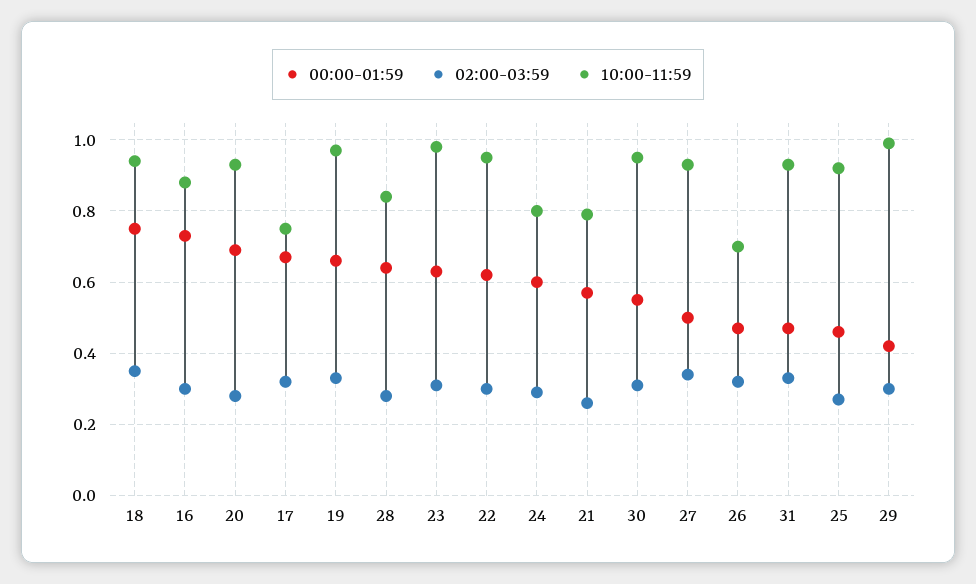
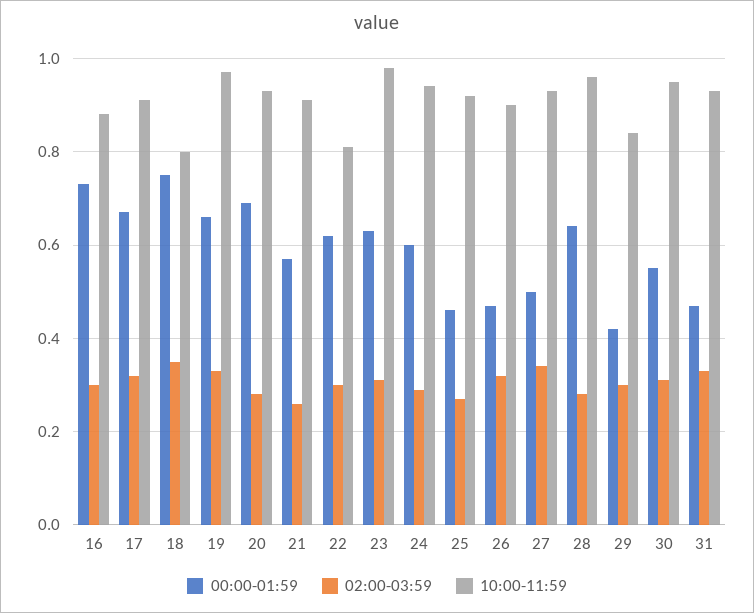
  {
    "00:00-01:59": {
      "18": 0.75,
      "16": 0.75,
      "20": 0.7,
      "17": 0.65,
      "19": 0.65,
      "28": 0.65,
      "23": 0.65,
      "22": 0.6,
      "24": 0.6,
      "21": 0.55,
      "30": 0.55,
      "27": 0.5,
      "26": 0.45,
      "31": 0.45,
      "25": 0.45,
      "29": 0.4
    },
    "02:00-03:59": {
      "18": 0.35,
      "16": 0.3,
      "20": 0.3,
      "17": 0.3,
      "19": 0.35,
      "28": 0.3,
      "23": 0.3,
      "22": 0.3,
      "24": 0.3,
      "21": 0.25,
      "30": 0.3,
      "27": 0.35,
      "26": 0.3,
      "31": 0.35,
      "25": 0.25,
      "29": 0.3
    },
    "10:00-11:59": {
-     "18": 0.95,
+     "18": 0.8,
      "16": 0.9,
      "20": 0.95,
-     "17": 0.75,
+     "17": 0.9,
      "19": 0.95,
-     "28": 0.85,
+     "28": 0.95,
      "23": 1,
-     "22": 0.95,
+     "22": 0.8,
-     "24": 0.8,
+     "24": 0.95,
-     "21": 0.8,
+     "21": 0.9,
      "30": 0.95,
      "27": 0.95,
-     "26": 0.7,
+     "26": 0.9,
      "31": 0.95,
      "25": 0.9,
-     "29": 1
+     "29": 0.85
    }
  }

